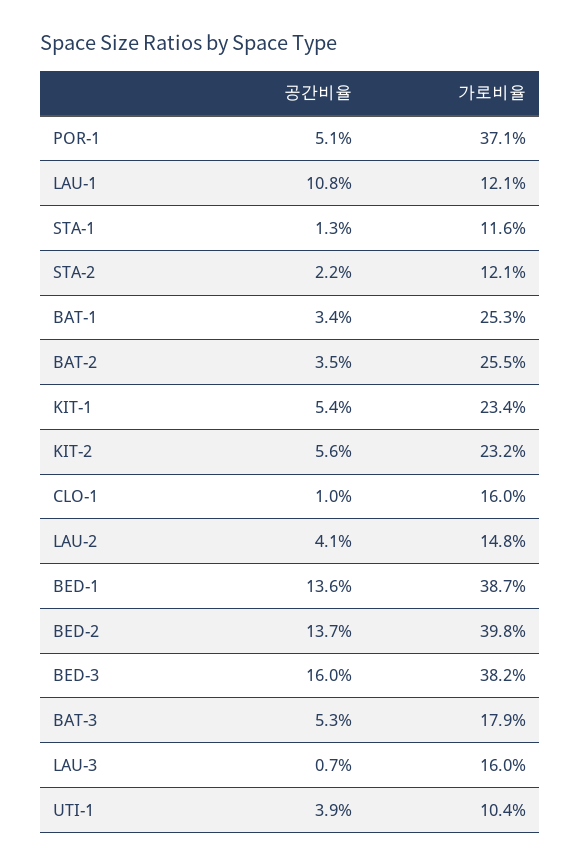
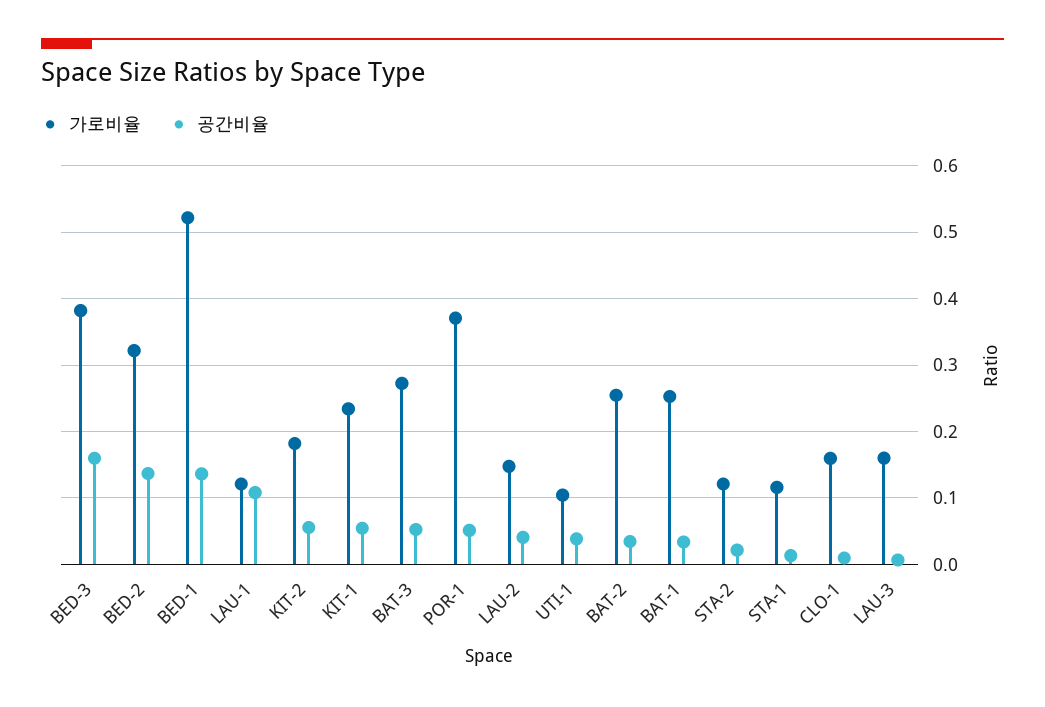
  {
    "공간비율": {
      "POR-1": 0.051,
      "LAU-1": 0.108,
      "STA-1": 0.013,
      "STA-2": 0.022,
      "BAT-1": 0.034,
      "BAT-2": 0.035,
      "KIT-1": 0.054,
      "KIT-2": 0.056,
      "CLO-1": 0.01,
      "LAU-2": 0.041,
      "BED-1": 0.136,
      "BED-2": 0.137,
      "BED-3": 0.16,
      "BAT-3": 0.053,
      "LAU-3": 0.007,
      "UTI-1": 0.039
    },
    "가로비율": {
      "POR-1": 0.371,
      "LAU-1": 0.121,
      "STA-1": 0.116,
      "STA-2": 0.121,
      "BAT-1": 0.253,
      "BAT-2": 0.255,
      "KIT-1": 0.234,
-     "KIT-2": 0.232,
+     "KIT-2": 0.18,
      "CLO-1": 0.16,
      "LAU-2": 0.148,
-     "BED-1": 0.387,
+     "BED-1": 0.52,
-     "BED-2": 0.398,
+     "BED-2": 0.32,
      "BED-3": 0.382,
-     "BAT-3": 0.179,
+     "BAT-3": 0.27,
      "LAU-3": 0.16,
      "UTI-1": 0.104
    }
  }

